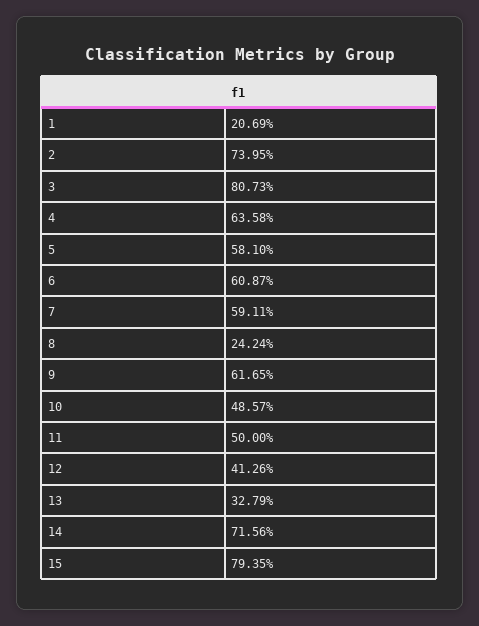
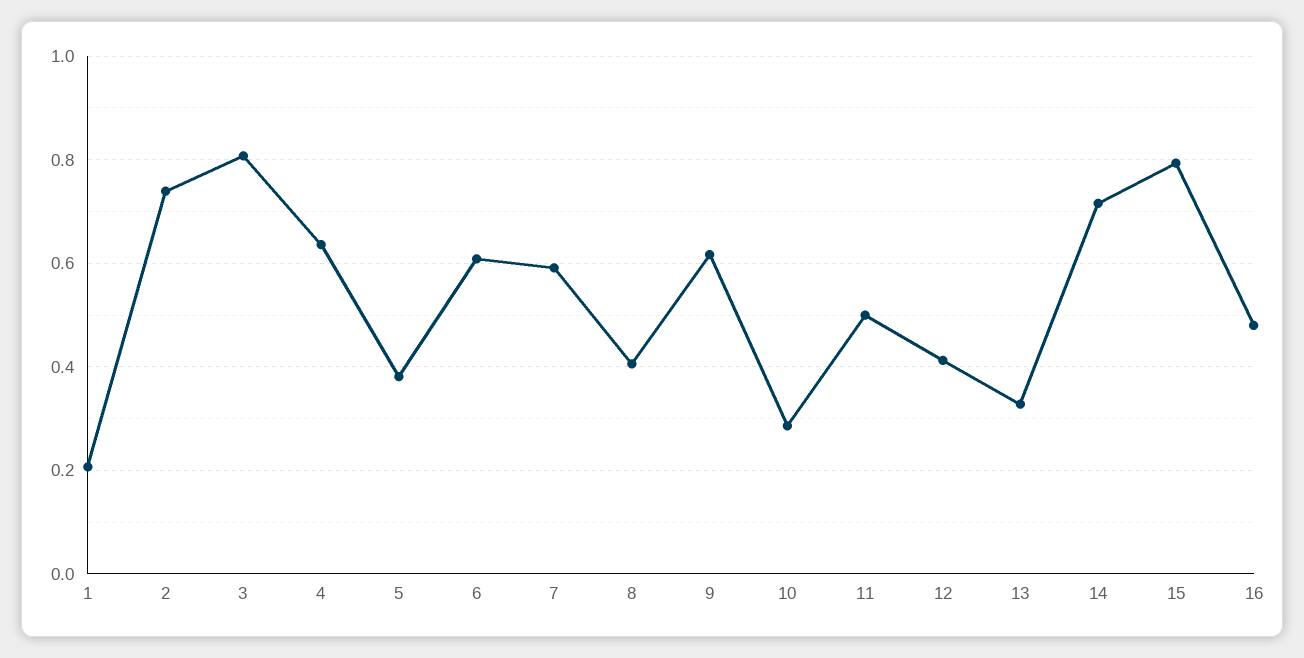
  {
    "1": 0.2069,
    "2": 0.7395,
    "3": 0.8073,
    "4": 0.6358,
-   "5": 0.581,
+   "5": 0.38,
    "6": 0.6087,
    "7": 0.5911,
-   "8": 0.2424,
+   "8": 0.4,
    "9": 0.6165,
-   "10": 0.4857,
+   "10": 0.28,
    "11": 0.5,
    "12": 0.4126,
    "13": 0.3279,
    "14": 0.7156,
-   "15": 0.7935
+   "15": 0.7935,
+   "16": 0.48
  }

